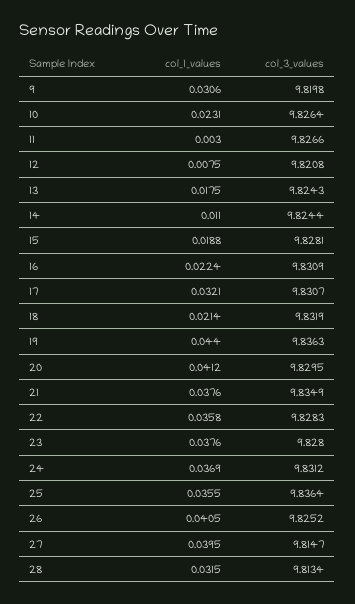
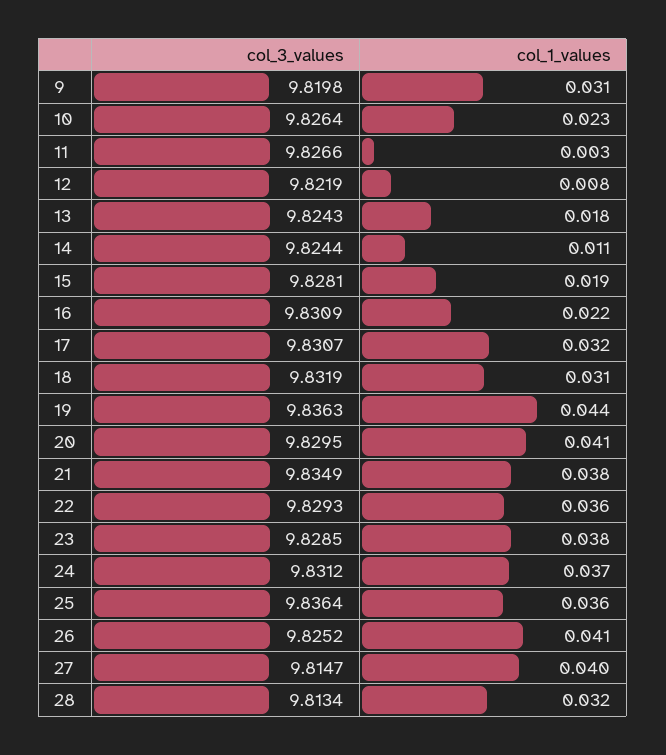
  {
    "col_1_values": {
      "9": 0.0306,
      "10": 0.0231,
      "11": 0.003,
      "12": 0.0075,
      "13": 0.0175,
      "14": 0.011,
      "15": 0.0188,
      "16": 0.0224,
      "17": 0.0321,
-     "18": 0.0214,
+     "18": 0.031,
      "19": 0.044,
      "20": 0.0412,
      "21": 0.0376,
      "22": 0.0358,
      "23": 0.0376,
      "24": 0.0369,
      "25": 0.0355,
      "26": 0.0405,
      "27": 0.0395,
      "28": 0.0315
    },
    "col_3_values": {
      "9": 9.8198,
      "10": 9.8264,
      "11": 9.8266,
-     "12": 9.8208,
+     "12": 9.8219,
      "13": 9.8243,
      "14": 9.8244,
      "15": 9.8281,
      "16": 9.8309,
      "17": 9.8307,
      "18": 9.8319,
      "19": 9.8363,
      "20": 9.8295,
      "21": 9.8349,
-     "22": 9.8283,
+     "22": 9.8293,
-     "23": 9.828,
+     "23": 9.8285,
      "24": 9.8312,
      "25": 9.8364,
      "26": 9.8252,
      "27": 9.8147,
      "28": 9.8134
    }
  }

